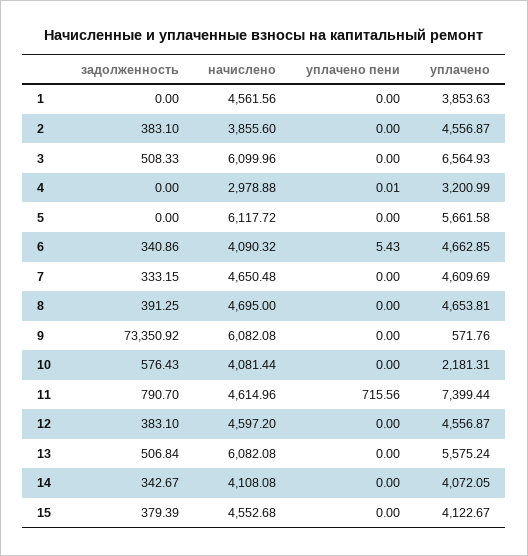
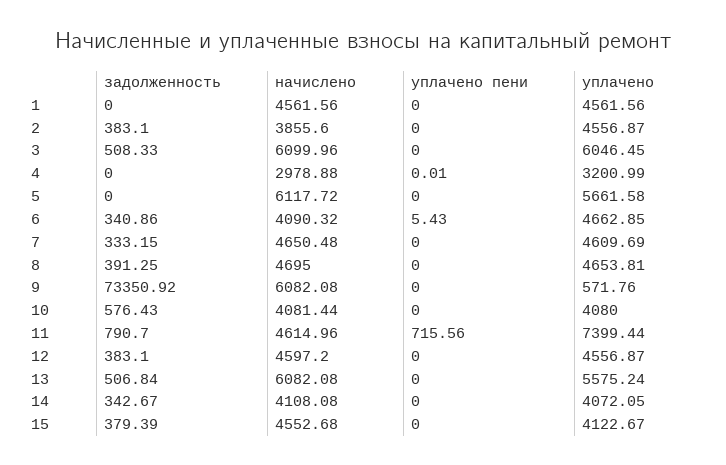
  {
    "задолженность": {
      "1": 0,
      "2": 383.1,
      "3": 508.33,
      "4": 0,
      "5": 0,
      "6": 340.86,
      "7": 333.15,
      "8": 391.25,
      "9": 73350.92,
      "10": 576.43,
      "11": 790.7,
      "12": 383.1,
      "13": 506.84,
      "14": 342.67,
      "15": 379.39
    },
    "начислено": {
      "1": 4561.56,
      "2": 3855.6,
      "3": 6099.96,
      "4": 2978.88,
      "5": 6117.72,
      "6": 4090.32,
      "7": 4650.48,
      "8": 4695,
      "9": 6082.08,
      "10": 4081.44,
      "11": 4614.96,
      "12": 4597.2,
      "13": 6082.08,
      "14": 4108.08,
      "15": 4552.68
    },
    "уплачено пени": {
      "1": 0,
      "2": 0,
      "3": 0,
      "4": 0.01,
      "5": 0,
      "6": 5.43,
      "7": 0,
      "8": 0,
      "9": 0,
      "10": 0,
      "11": 715.56,
      "12": 0,
      "13": 0,
      "14": 0,
      "15": 0
    },
    "уплачено": {
-     "1": 3853.63,
+     "1": 4561.56,
      "2": 4556.87,
-     "3": 6564.93,
+     "3": 6046.45,
      "4": 3200.99,
      "5": 5661.58,
      "6": 4662.85,
      "7": 4609.69,
      "8": 4653.81,
      "9": 571.76,
-     "10": 2181.31,
+     "10": 4080,
      "11": 7399.44,
      "12": 4556.87,
      "13": 5575.24,
      "14": 4072.05,
      "15": 4122.67
    }
  }

